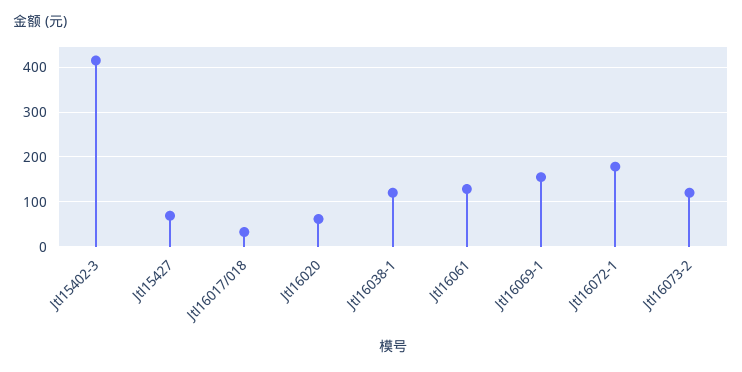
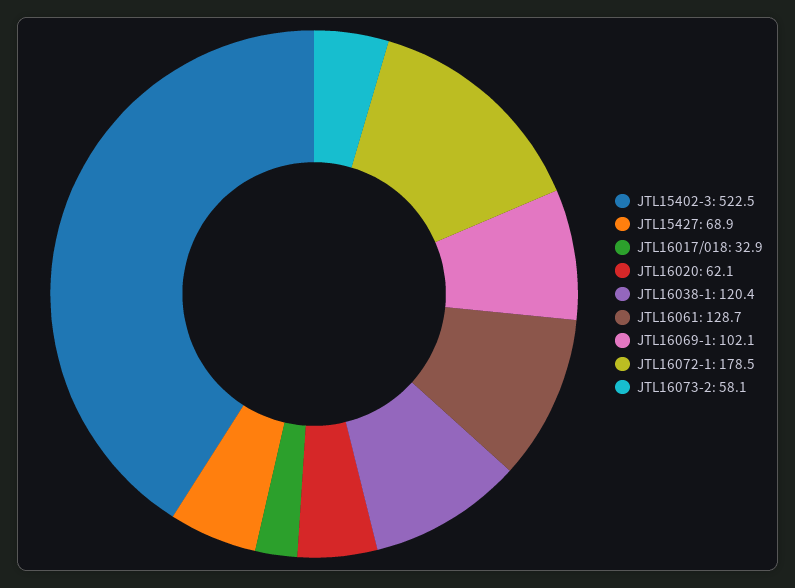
  {
-   "Jtl15402-3": 420,
+   "Jtl15402-3": 522.5,
    "Jtl15427": 68.9,
    "Jtl16017/018": 32.9,
    "Jtl16020": 62.1,
    "Jtl16038-1": 120.4,
    "Jtl16061": 128.7,
-   "Jtl16069-1": 160,
+   "Jtl16069-1": 102.1,
    "Jtl16072-1": 178.5,
-   "Jtl16073-2": 120
+   "Jtl16073-2": 58.1
  }

